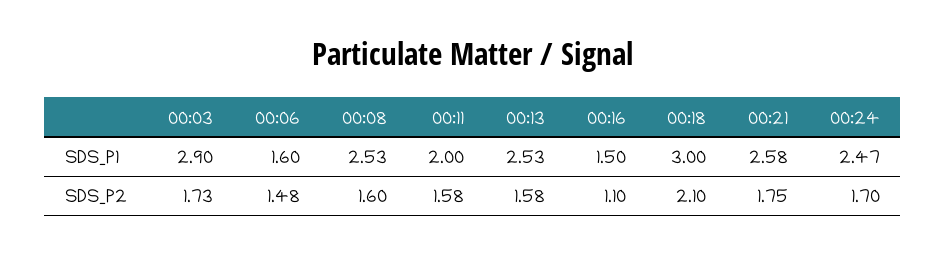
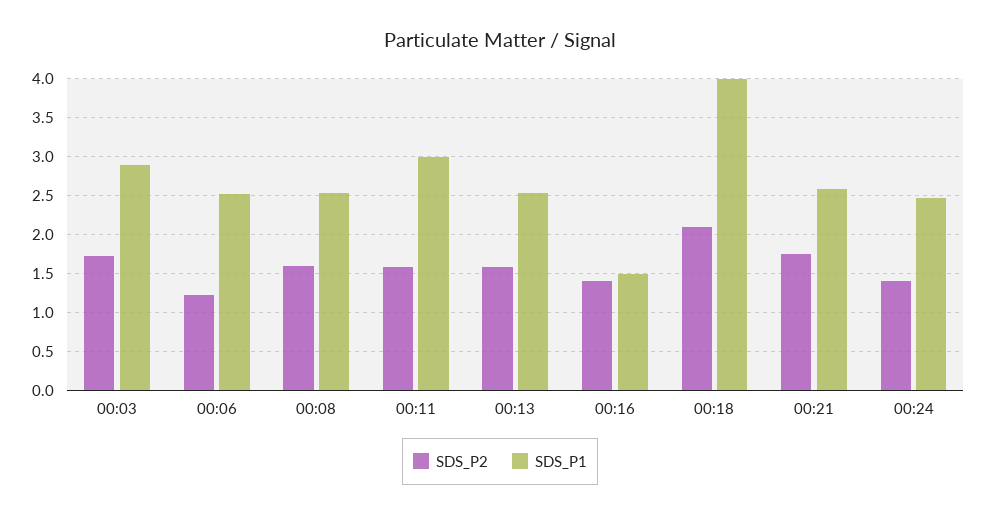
  {
    "SDS_P1": {
      "00:03": 2.9,
-     "00:06": 1.6,
+     "00:06": 2.5,
      "00:08": 2.53,
-     "00:11": 2,
+     "00:11": 3,
      "00:13": 2.53,
      "00:16": 1.5,
-     "00:18": 3,
+     "00:18": 4,
      "00:21": 2.58,
      "00:24": 2.47
    },
    "SDS_P2": {
      "00:03": 1.73,
-     "00:06": 1.48,
+     "00:06": 1.2,
      "00:08": 1.6,
      "00:11": 1.58,
      "00:13": 1.58,
-     "00:16": 1.1,
+     "00:16": 1.4,
      "00:18": 2.1,
      "00:21": 1.75,
-     "00:24": 1.7
+     "00:24": 1.4
    }
  }

